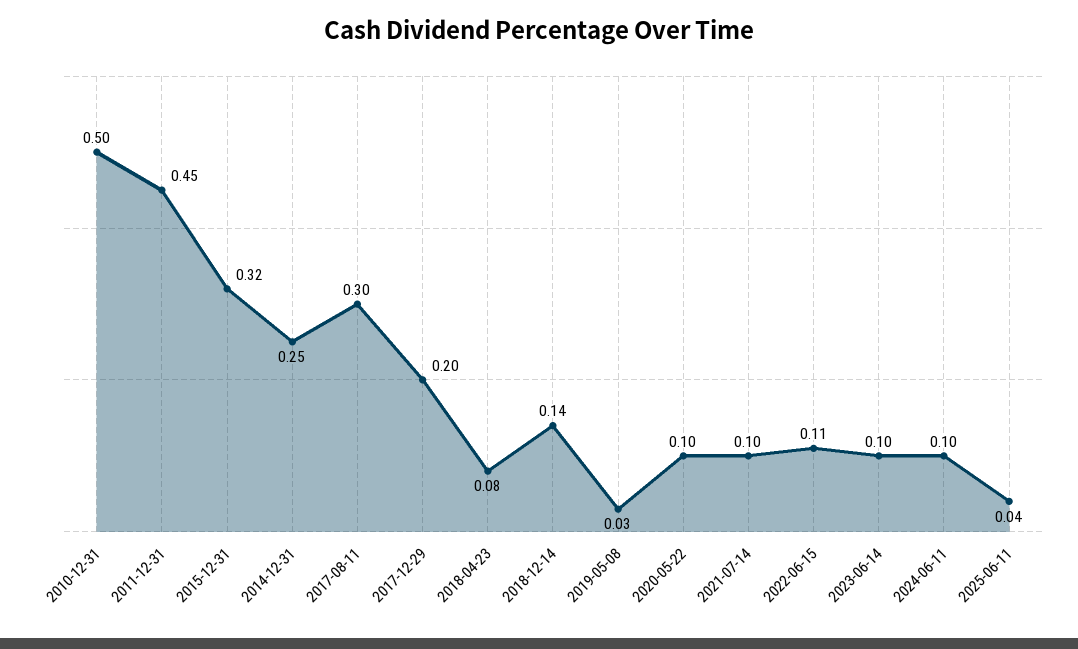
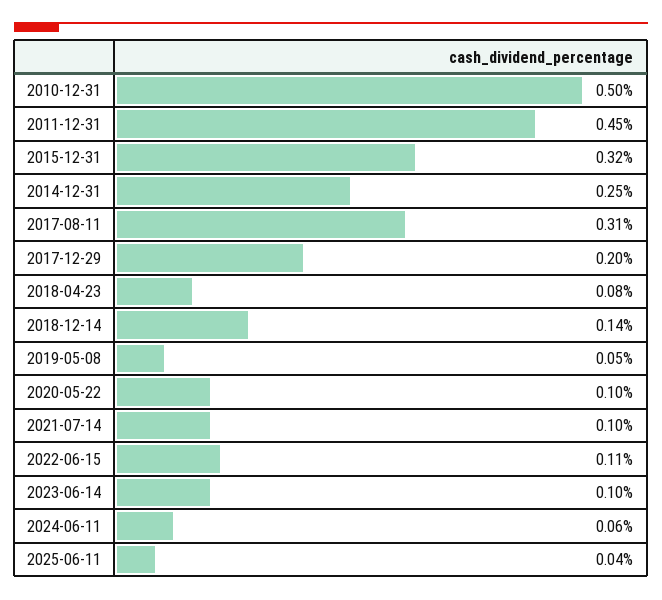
  {
    "2010-12-31": 0.5,
    "2011-12-31": 0.45,
    "2015-12-31": 0.32,
    "2014-12-31": 0.25,
-   "2017-08-11": 0.3,
+   "2017-08-11": 0.31,
    "2017-12-29": 0.2,
    "2018-04-23": 0.08,
    "2018-12-14": 0.14,
-   "2019-05-08": 0.03,
+   "2019-05-08": 0.05,
    "2020-05-22": 0.1,
    "2021-07-14": 0.1,
    "2022-06-15": 0.11,
    "2023-06-14": 0.1,
-   "2024-06-11": 0.1,
+   "2024-06-11": 0.06,
    "2025-06-11": 0.04
  }

